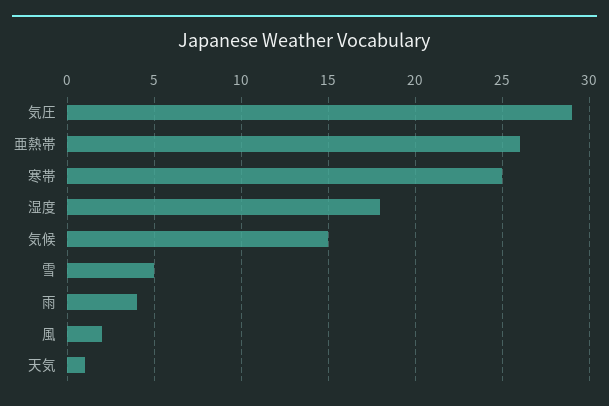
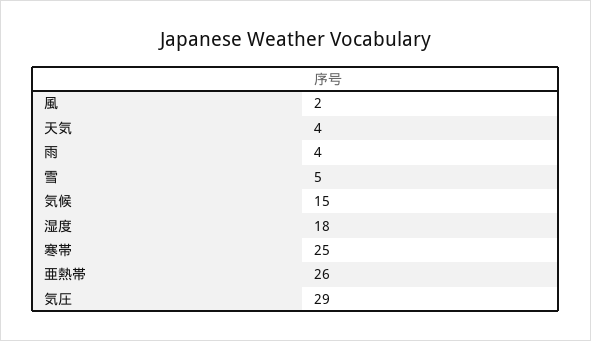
  {
    "気圧": 29,
    "亜熱帯": 26,
    "寒帯": 25,
    "湿度": 18,
    "気候": 15,
    "雪": 5,
    "雨": 4,
    "風": 2,
-   "天気": 1
+   "天気": 4
  }

